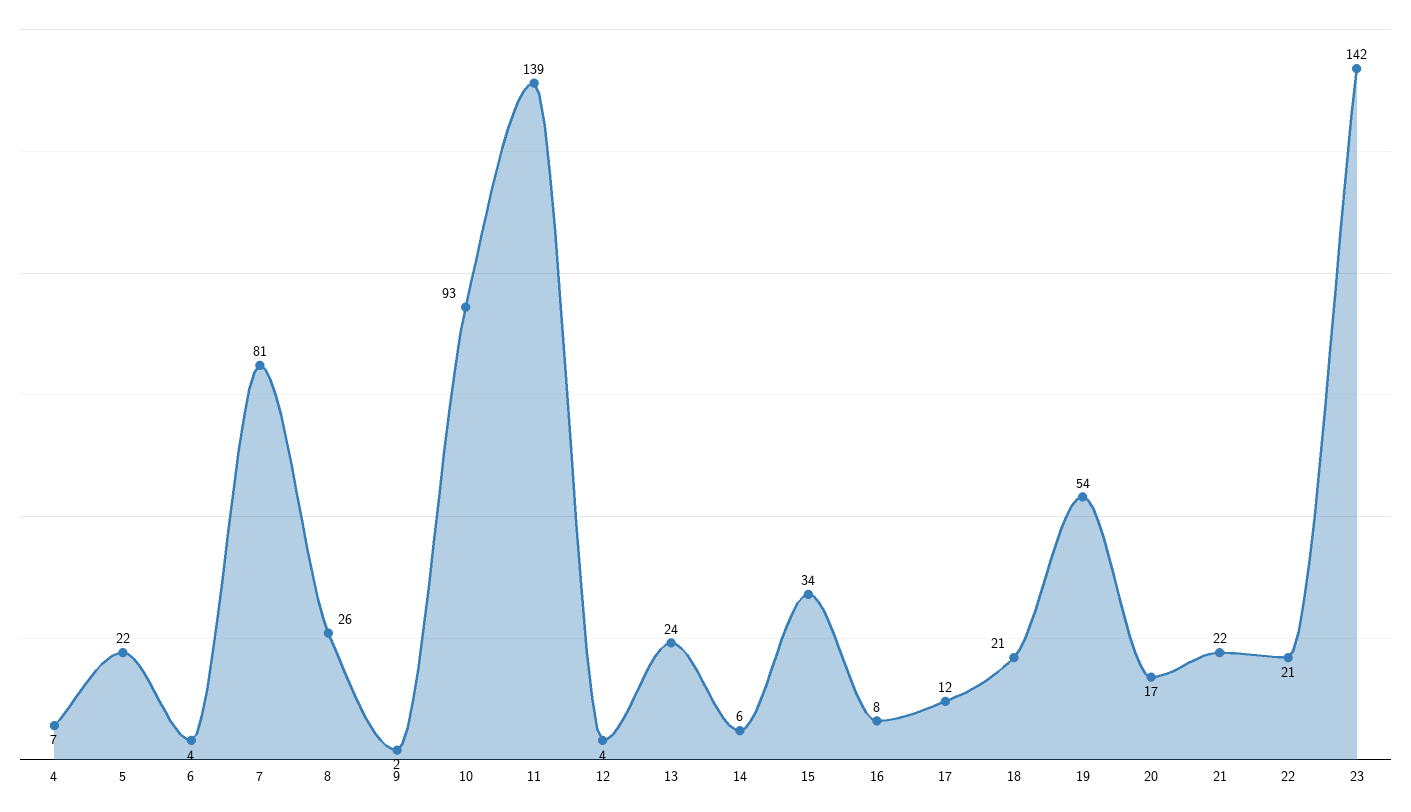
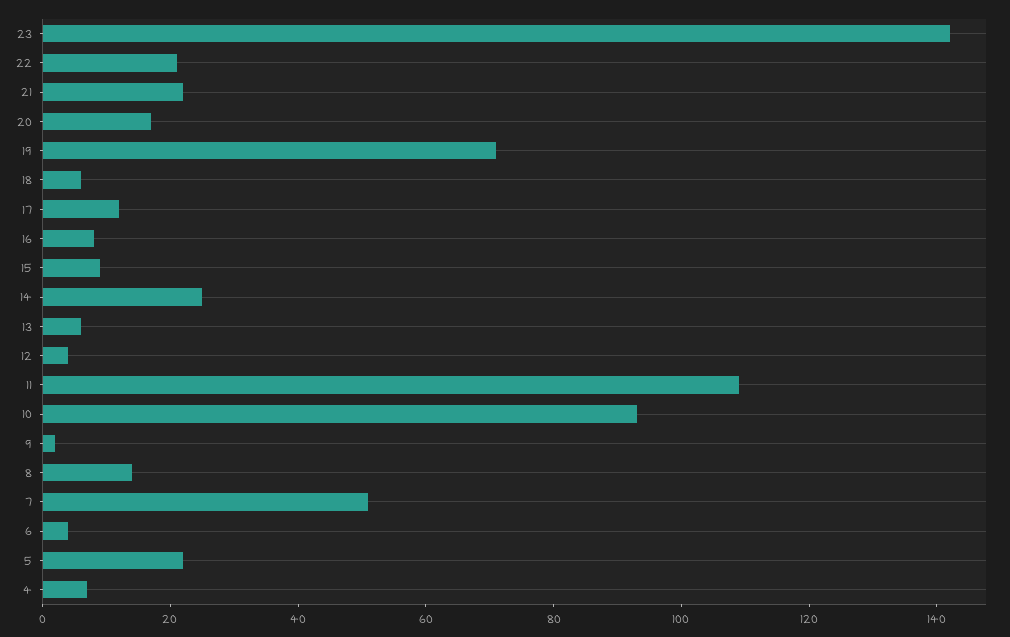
  {
    "4": 7,
    "5": 22,
    "6": 4,
-   "7": 81,
+   "7": 50,
-   "8": 26,
+   "8": 15,
    "9": 2,
    "10": 93,
-   "11": 139,
+   "11": 110,
    "12": 4,
-   "13": 24,
+   "13": 5,
-   "14": 6,
+   "14": 25,
-   "15": 34,
+   "15": 10,
    "16": 8,
    "17": 12,
-   "18": 21,
+   "18": 5,
-   "19": 54,
+   "19": 70,
    "20": 17,
    "21": 22,
    "22": 21,
    "23": 142
  }

